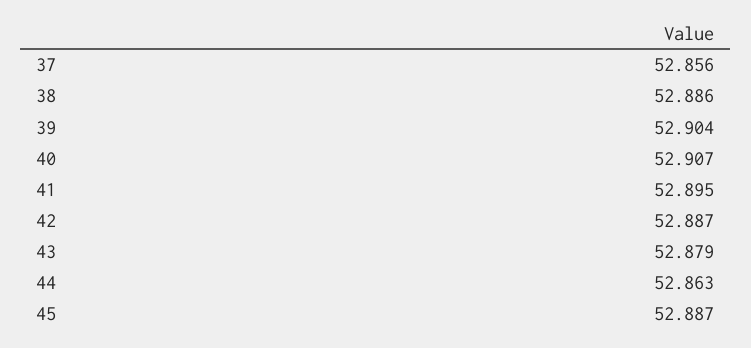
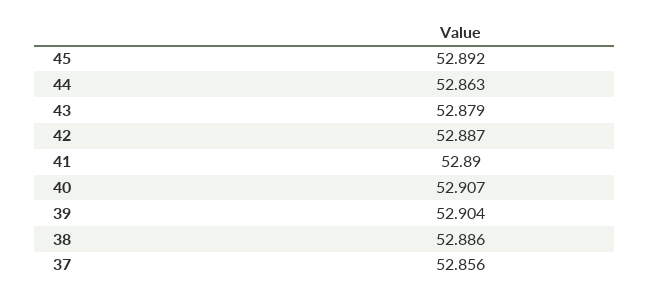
  {
    "37": 52.856,
    "38": 52.886,
    "39": 52.904,
    "40": 52.907,
-   "41": 52.895,
+   "41": 52.89,
    "42": 52.887,
    "43": 52.879,
    "44": 52.863,
-   "45": 52.887
+   "45": 52.892
  }

